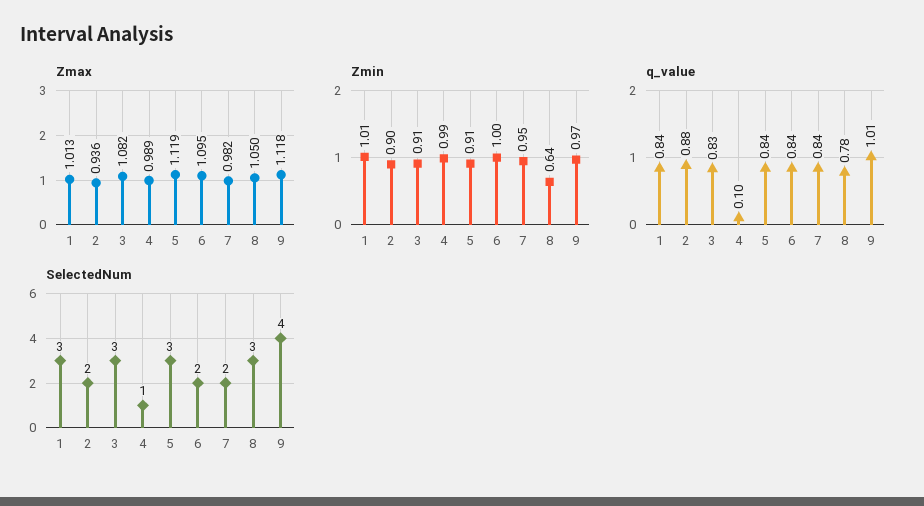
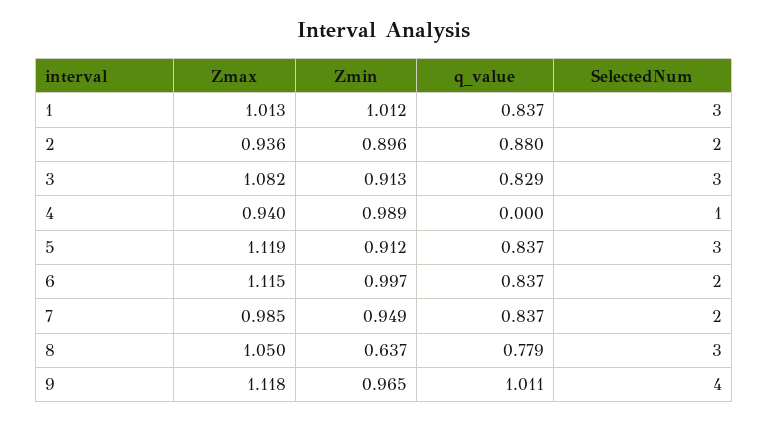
  {
    "Zmax": {
      "1": 1.013,
      "2": 0.936,
      "3": 1.082,
-     "4": 0.989,
+     "4": 0.94,
      "5": 1.119,
-     "6": 1.095,
+     "6": 1.115,
-     "7": 0.982,
+     "7": 0.985,
      "8": 1.05,
      "9": 1.118
    },
    "Zmin": {
      "1": 1.012,
      "2": 0.896,
      "3": 0.913,
      "4": 0.989,
      "5": 0.912,
      "6": 0.997,
      "7": 0.949,
      "8": 0.637,
      "9": 0.965
    },
    "q_value": {
      "1": 0.837,
      "2": 0.88,
      "3": 0.829,
-     "4": 0.1,
+     "4": 0,
      "5": 0.837,
      "6": 0.837,
      "7": 0.837,
      "8": 0.779,
      "9": 1.011
    },
    "SelectedNum": {
      "1": 3,
      "2": 2,
      "3": 3,
      "4": 1,
      "5": 3,
      "6": 2,
      "7": 2,
      "8": 3,
      "9": 4
    }
  }

